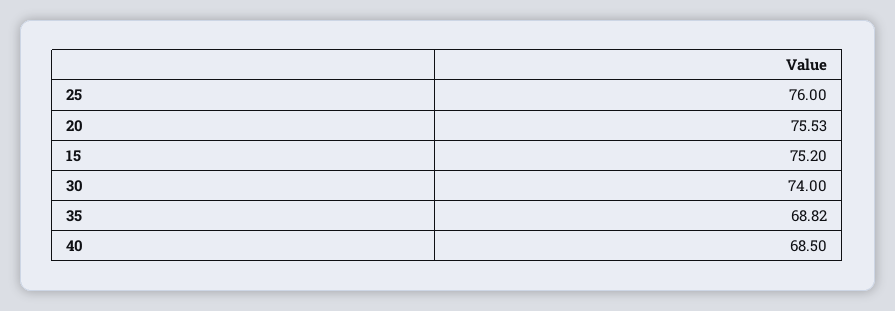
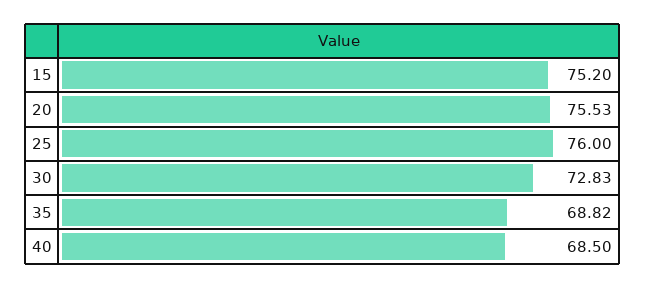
  {
    "25": 76,
    "20": 75.53,
    "15": 75.2,
-   "30": 74,
+   "30": 72.83,
    "35": 68.82,
    "40": 68.5
  }

